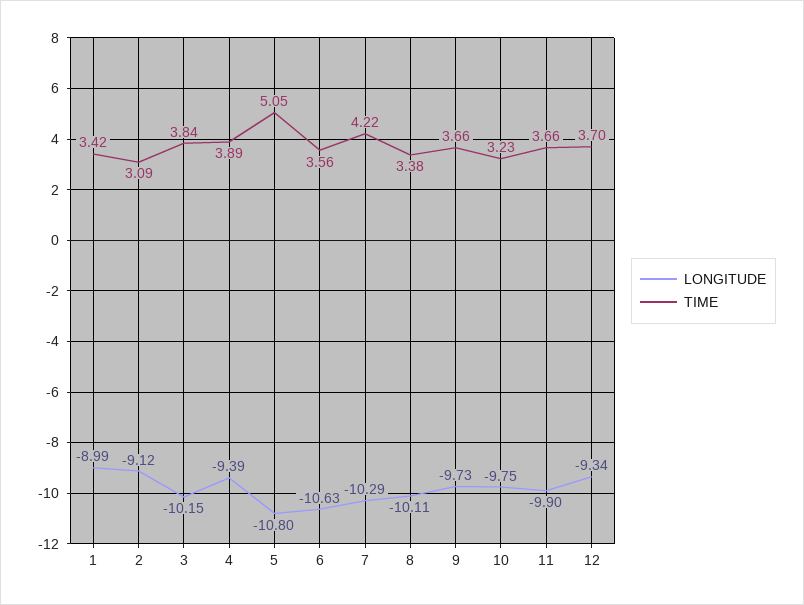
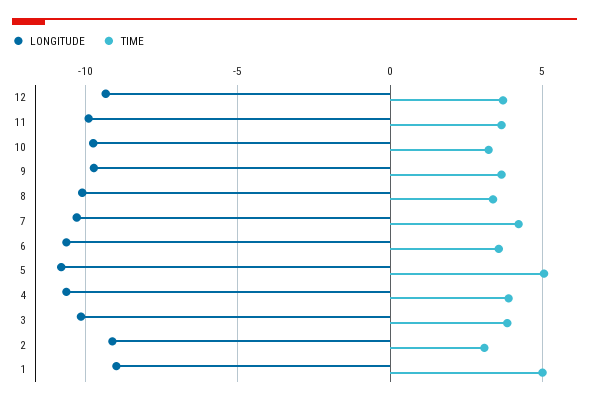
  {
    "LONGITUDE": {
      "1": -8.99,
      "2": -9.12,
      "3": -10.15,
-     "4": -9.39,
+     "4": -10.5,
      "5": -10.8,
      "6": -10.63,
      "7": -10.29,
      "8": -10.11,
      "9": -9.73,
      "10": -9.75,
      "11": -9.9,
      "12": -9.34
    },
    "TIME": {
-     "1": 3.42,
+     "1": 5,
      "2": 3.09,
      "3": 3.84,
      "4": 3.89,
      "5": 5.05,
      "6": 3.56,
      "7": 4.22,
      "8": 3.38,
      "9": 3.66,
      "10": 3.23,
      "11": 3.66,
      "12": 3.7
    }
  }

